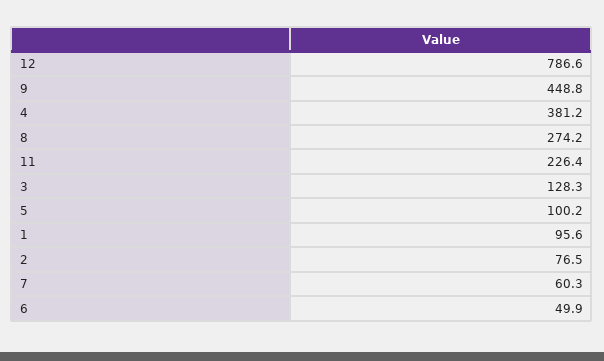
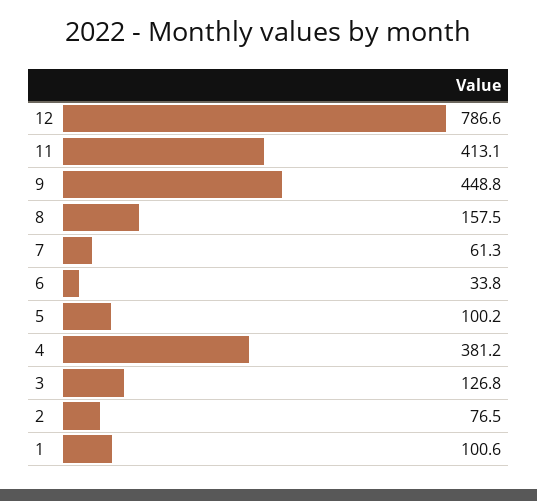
  {
    "12": 786.6,
    "9": 448.8,
    "4": 381.2,
-   "8": 274.2,
+   "8": 157.5,
-   "11": 226.4,
+   "11": 413.1,
-   "3": 128.3,
+   "3": 126.8,
    "5": 100.2,
-   "1": 95.6,
+   "1": 100.6,
    "2": 76.5,
-   "7": 60.3,
+   "7": 61.3,
-   "6": 49.9
+   "6": 33.8
  }

